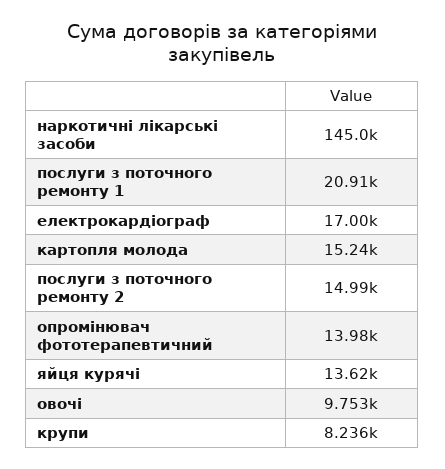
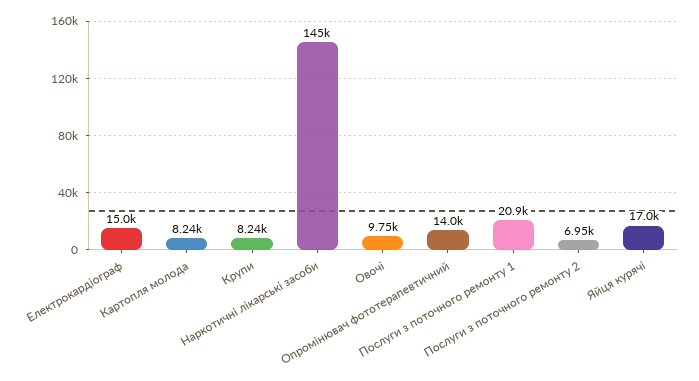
  {
    "наркотичні лікарські засоби": 145000,
    "послуги з поточного ремонту 1": 20910,
-   "електрокардіограф": 17000,
+   "електрокардіограф": 15000,
-   "картопля молода": 15240,
+   "картопля молода": 8240,
-   "послуги з поточного ремонту 2": 14990,
+   "послуги з поточного ремонту 2": 6950,
    "опромінювач фототерапевтичний": 13980,
-   "яйця курячі": 13620,
+   "яйця курячі": 17000,
    "овочі": 9753,
    "крупи": 8236
  }

